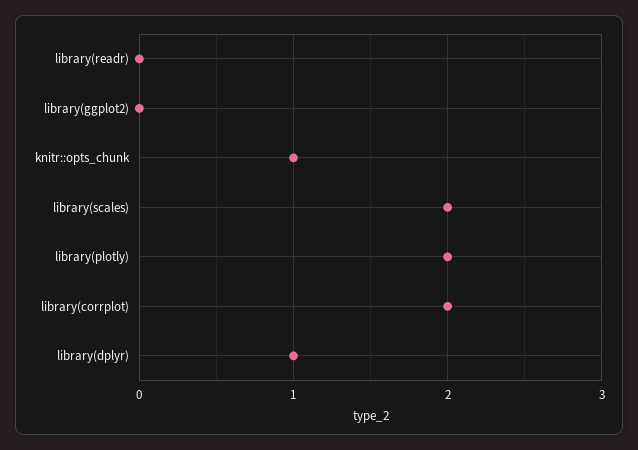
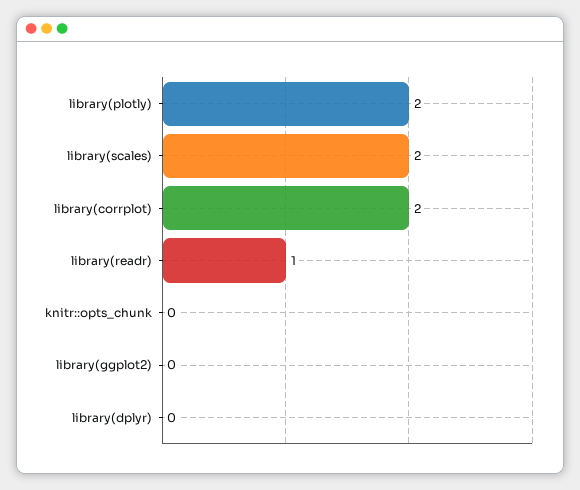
  {
-   "library(readr)": 0,
+   "library(readr)": 1,
    "library(ggplot2)": 0,
-   "knitr::opts_chunk": 1,
+   "knitr::opts_chunk": 0,
    "library(scales)": 2,
    "library(plotly)": 2,
    "library(corrplot)": 2,
-   "library(dplyr)": 1
+   "library(dplyr)": 0
  }

